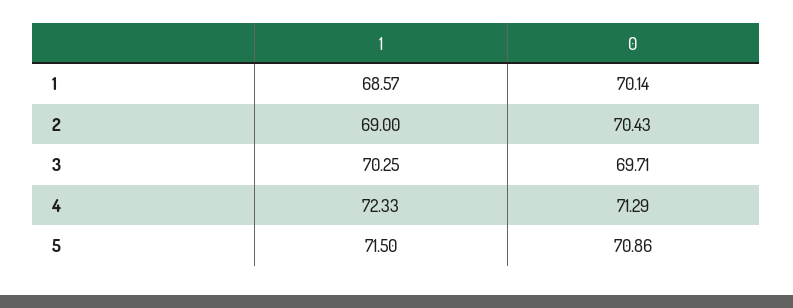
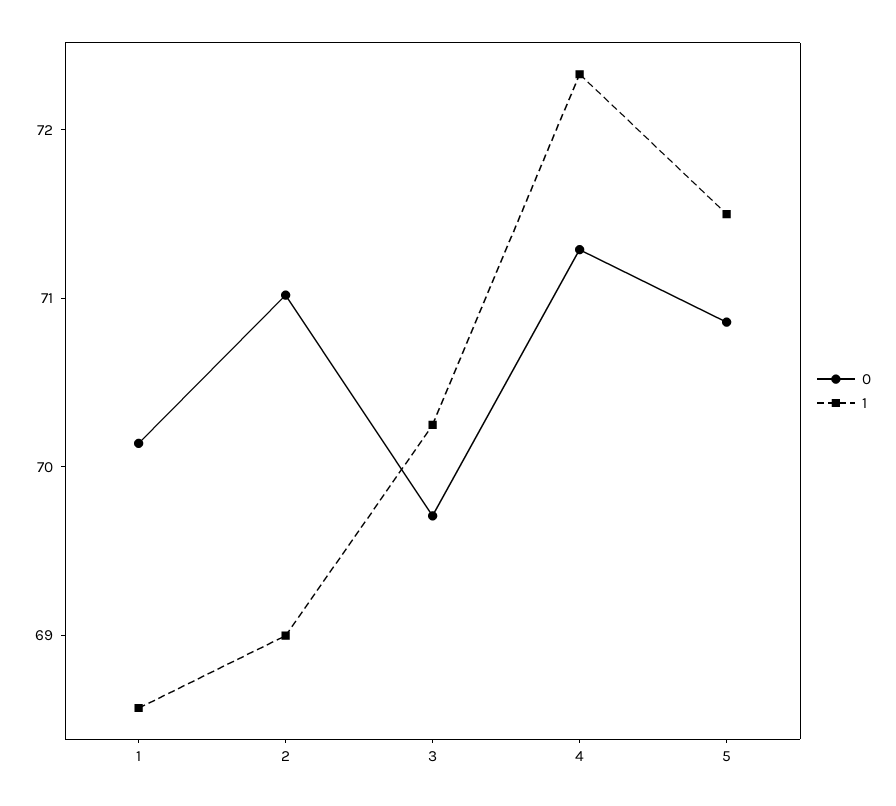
  {
    "1": {
      "1": 68.57,
      "2": 69,
      "3": 70.25,
      "4": 72.33,
      "5": 71.5
    },
    "0": {
      "1": 70.14,
-     "2": 70.43,
+     "2": 71,
      "3": 69.71,
      "4": 71.29,
      "5": 70.86
    }
  }

